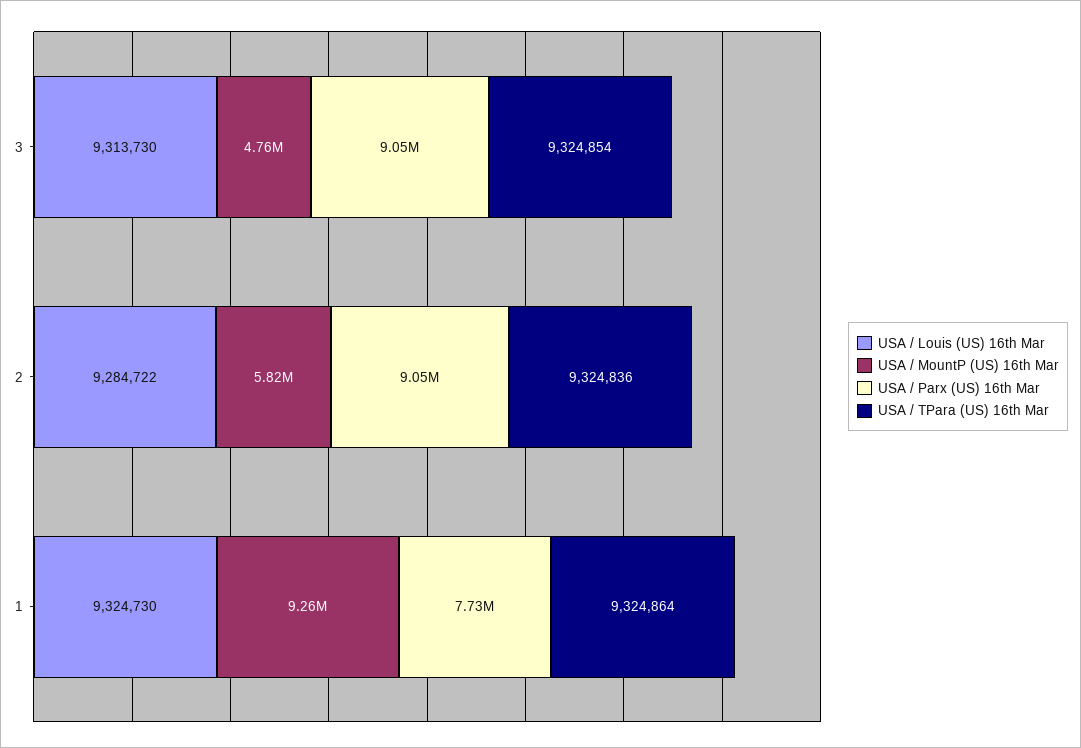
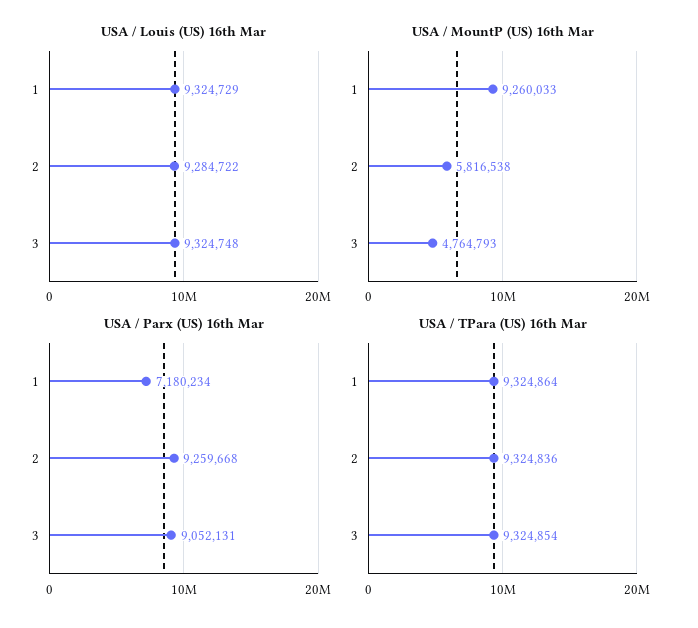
  {
    "USA / Louis (US) 16th Mar": {
-     "3": 9313730,
+     "3": 9324748,
      "2": 9284722,
-     "1": 9324730
+     "1": 9324729
    },
    "USA / MountP (US) 16th Mar": {
      "3": 4764793,
      "2": 5816538,
      "1": 9260033
    },
    "USA / Parx (US) 16th Mar": {
      "3": 9052131,
-     "2": 9050000,
+     "2": 9259668,
-     "1": 7730000
+     "1": 7180234
    },
    "USA / TPara (US) 16th Mar": {
      "3": 9324854,
      "2": 9324836,
      "1": 9324864
    }
  }

